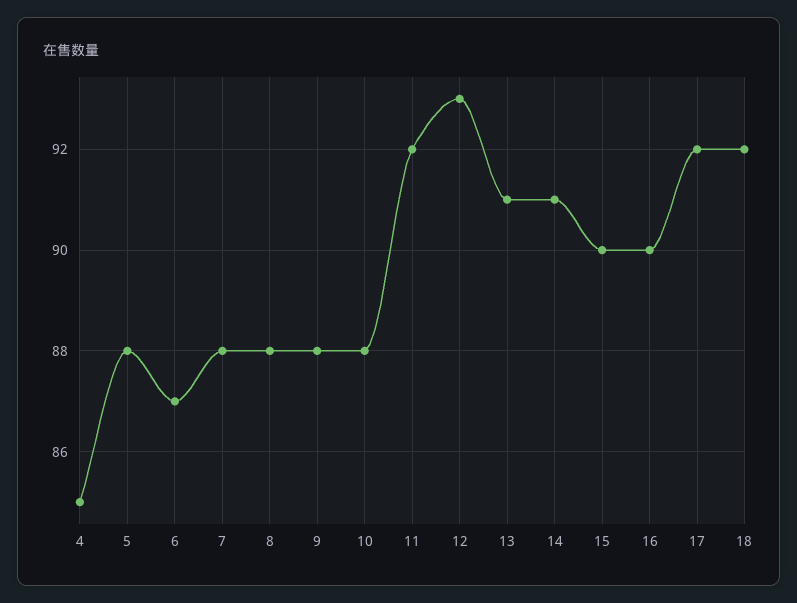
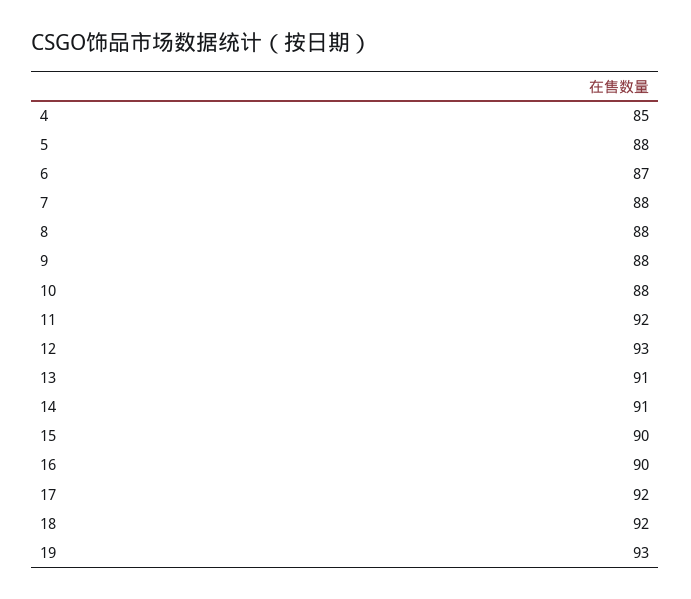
  {
    "4": 85,
    "5": 88,
    "6": 87,
    "7": 88,
    "8": 88,
    "9": 88,
    "10": 88,
    "11": 92,
    "12": 93,
    "13": 91,
    "14": 91,
    "15": 90,
    "16": 90,
    "17": 92,
-   "18": 92
+   "18": 92,
+   "19": 93
  }

